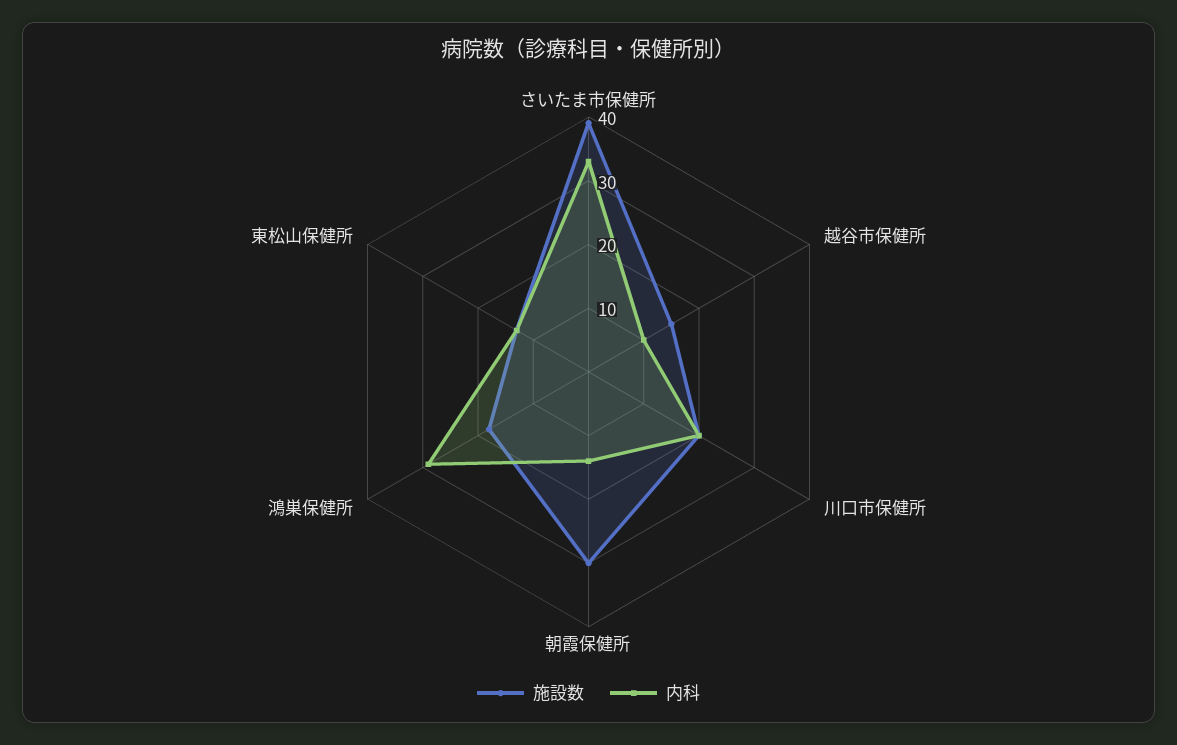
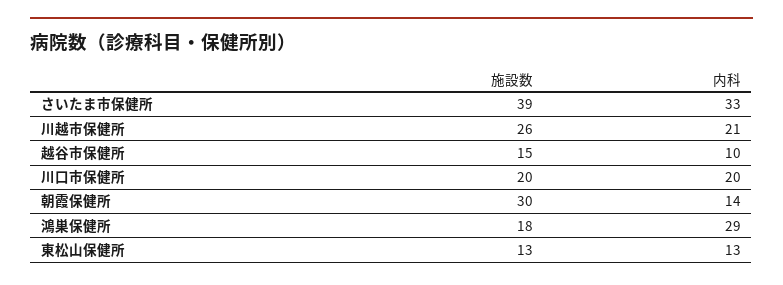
  {
    "施設数": {
      "さいたま市保健所": 39,
      "越谷市保健所": 15,
      "川口市保健所": 20,
      "朝霞保健所": 30,
      "鴻巣保健所": 18,
-     "東松山保健所": 13
+     "東松山保健所": 13,
+     "川越市保健所": 26
    },
    "内科": {
      "さいたま市保健所": 33,
      "越谷市保健所": 10,
      "川口市保健所": 20,
      "朝霞保健所": 14,
      "鴻巣保健所": 29,
-     "東松山保健所": 13
+     "東松山保健所": 13,
+     "川越市保健所": 21
    }
  }

